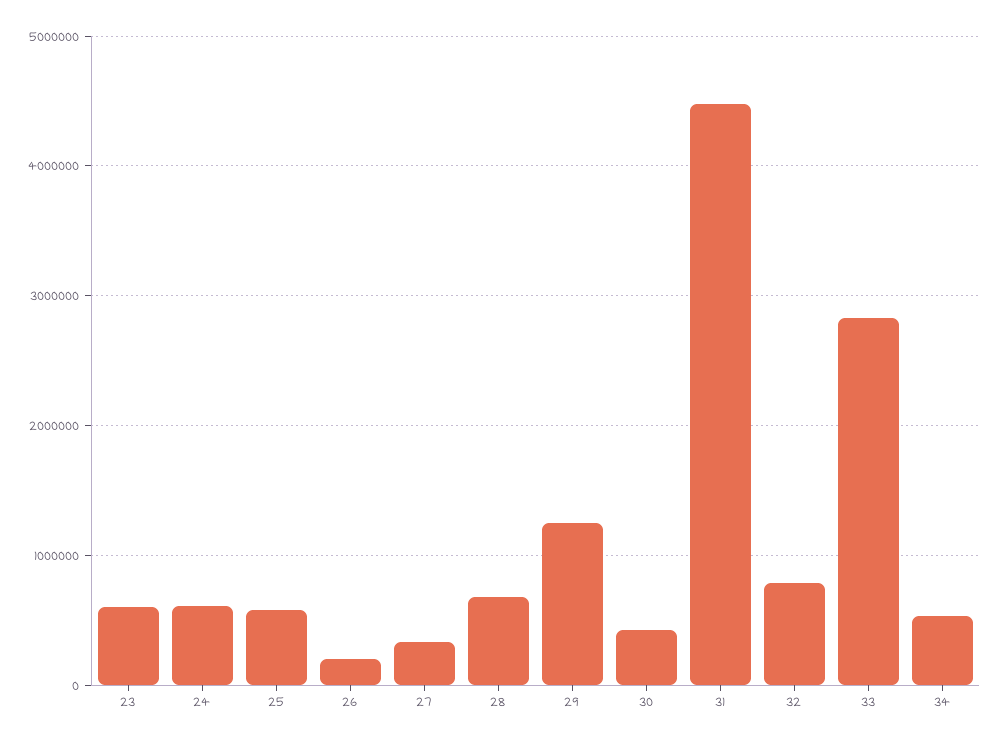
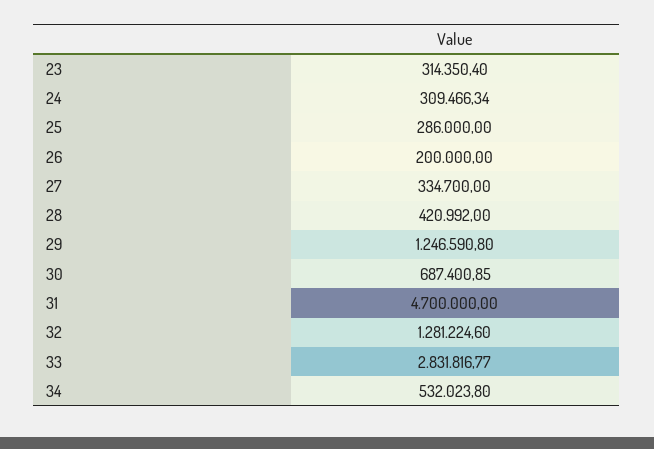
  {
-   "23": 600000,
+   "23": 314350.4,
-   "24": 600000,
+   "24": 309466.34,
-   "25": 600000,
+   "25": 286000,
    "26": 200000,
    "27": 334700,
-   "28": 700000,
+   "28": 420992,
    "29": 1246590.8,
-   "30": 400000,
+   "30": 687400.85,
-   "31": 4500000,
+   "31": 4700000,
-   "32": 800000,
+   "32": 1281224.6,
    "33": 2831816.77,
    "34": 532023.8
  }

